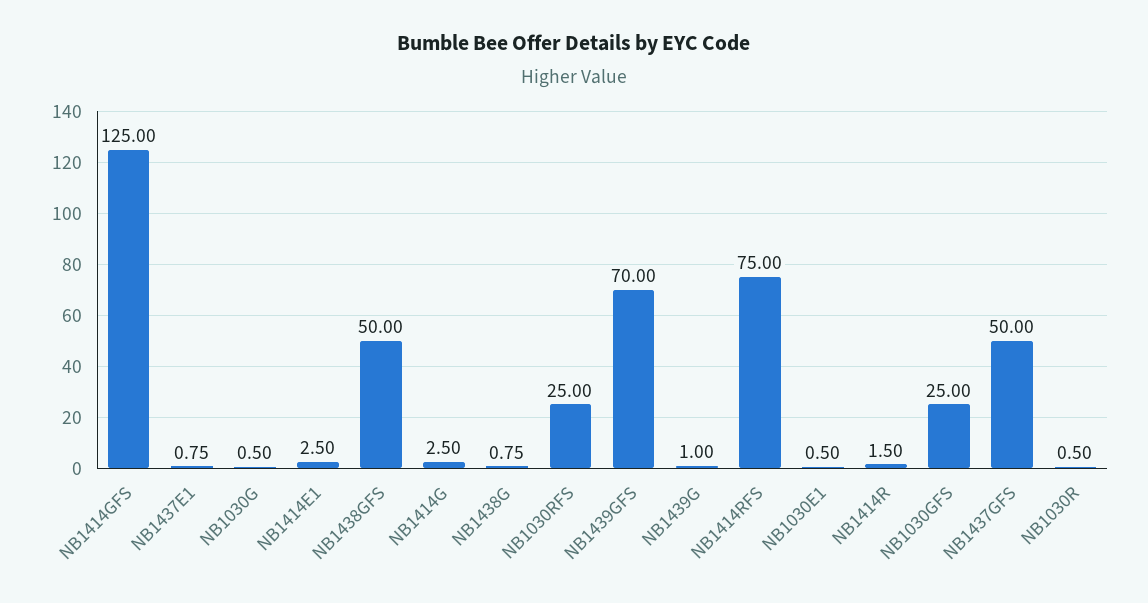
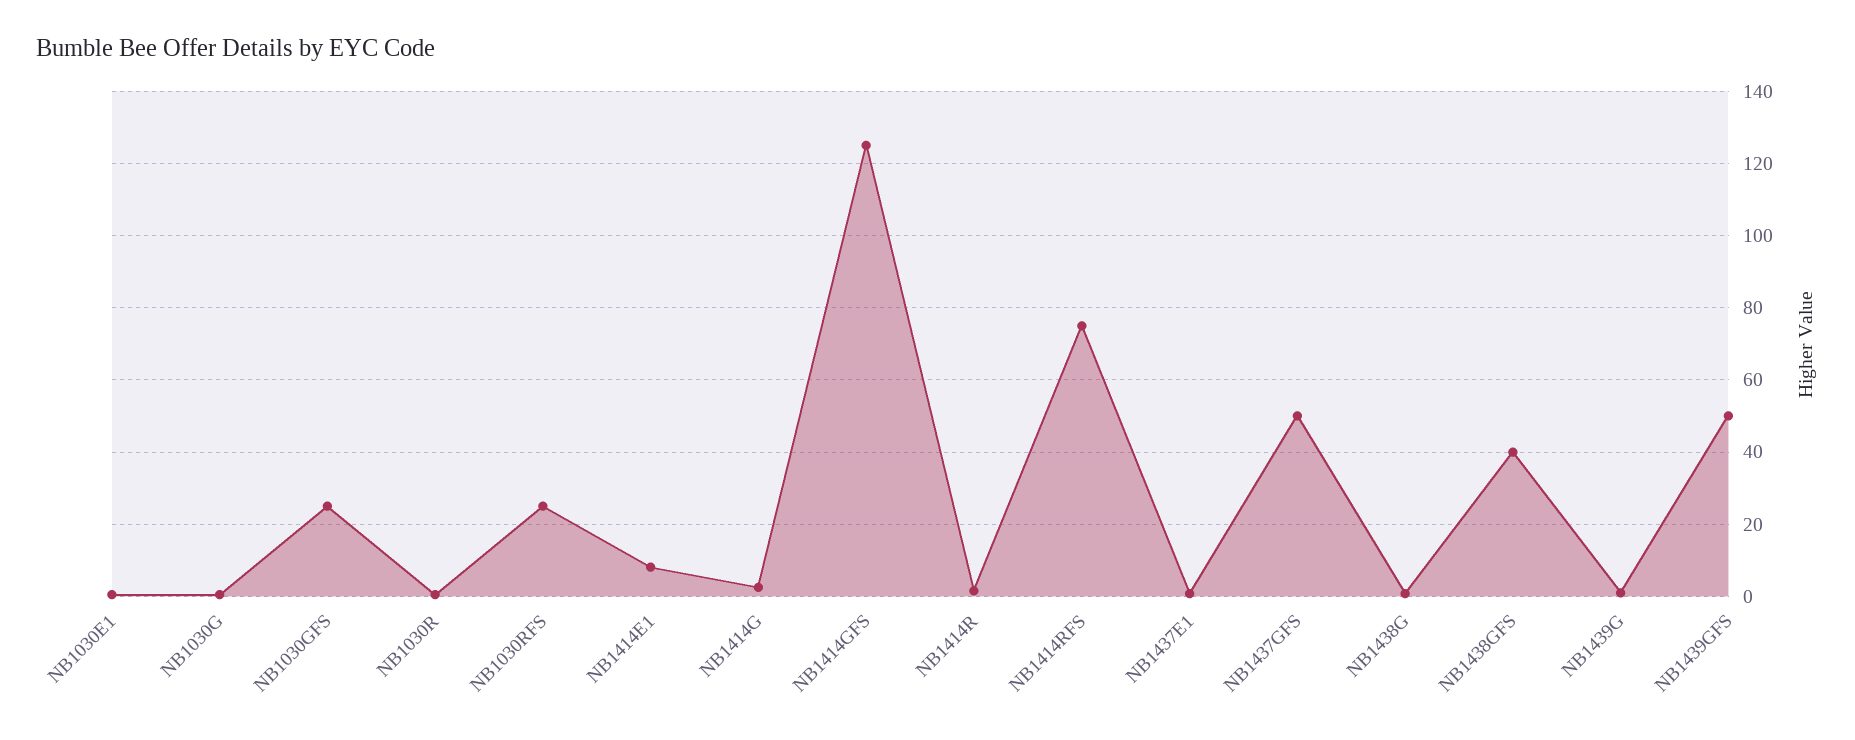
  {
    "NB1414GFS": 125,
    "NB1437E1": 0.75,
    "NB1030G": 0.5,
-   "NB1414E1": 2.5,
+   "NB1414E1": 8,
-   "NB1438GFS": 50,
+   "NB1438GFS": 40,
    "NB1414G": 2.5,
    "NB1438G": 0.75,
    "NB1030RFS": 25,
-   "NB1439GFS": 70,
+   "NB1439GFS": 50,
    "NB1439G": 1,
    "NB1414RFS": 75,
    "NB1030E1": 0.5,
    "NB1414R": 1.5,
    "NB1030GFS": 25,
    "NB1437GFS": 50,
    "NB1030R": 0.5
  }

